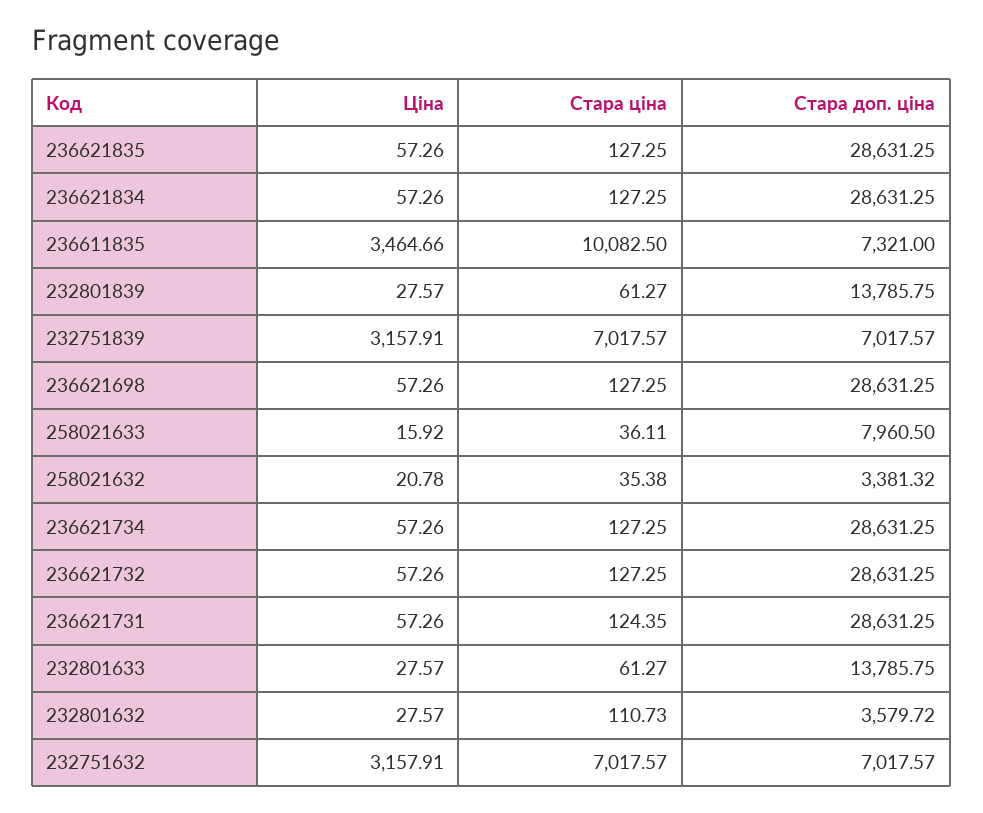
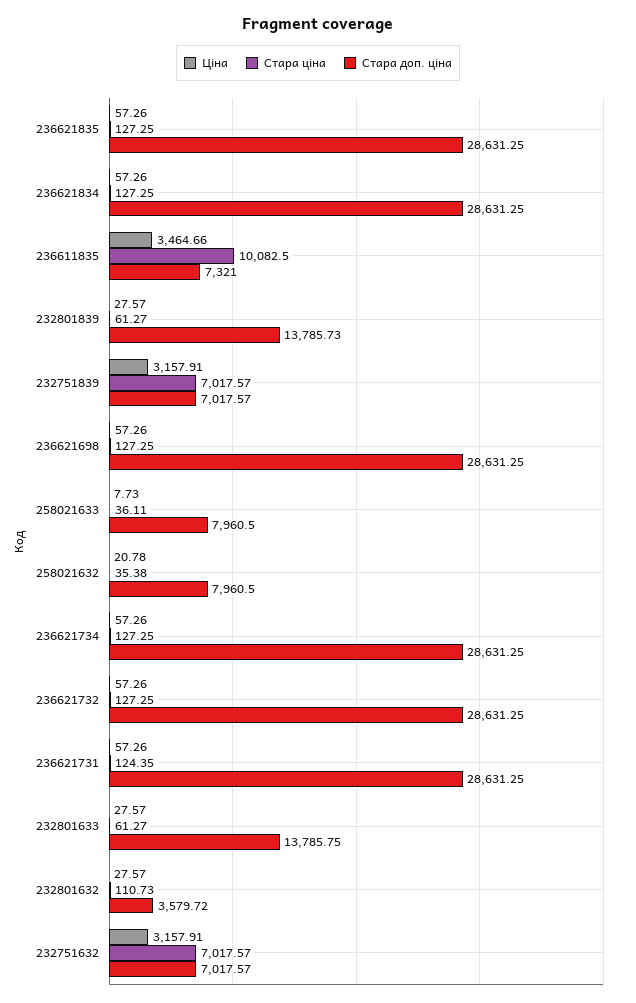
  {
    "Ціна": {
      "236621835": 57.26,
      "236621834": 57.26,
      "236611835": 3464.66,
      "232801839": 27.57,
      "232751839": 3157.91,
      "236621698": 57.26,
-     "258021633": 15.92,
+     "258021633": 7.73,
      "258021632": 20.78,
      "236621734": 57.26,
      "236621732": 57.26,
      "236621731": 57.26,
      "232801633": 27.57,
      "232801632": 27.57,
      "232751632": 3157.91
    },
    "Стара ціна": {
      "236621835": 127.25,
      "236621834": 127.25,
      "236611835": 10082.5,
      "232801839": 61.27,
      "232751839": 7017.57,
      "236621698": 127.25,
      "258021633": 36.11,
      "258021632": 35.38,
      "236621734": 127.25,
      "236621732": 127.25,
      "236621731": 124.35,
      "232801633": 61.27,
      "232801632": 110.73,
      "232751632": 7017.57
    },
    "Стара доп. ціна": {
      "236621835": 28631.25,
      "236621834": 28631.25,
      "236611835": 7321,
-     "232801839": 13785.75,
+     "232801839": 13785.73,
      "232751839": 7017.57,
      "236621698": 28631.25,
      "258021633": 7960.5,
-     "258021632": 3381.32,
+     "258021632": 7960.5,
      "236621734": 28631.25,
      "236621732": 28631.25,
      "236621731": 28631.25,
      "232801633": 13785.75,
      "232801632": 3579.72,
      "232751632": 7017.57
    }
  }

